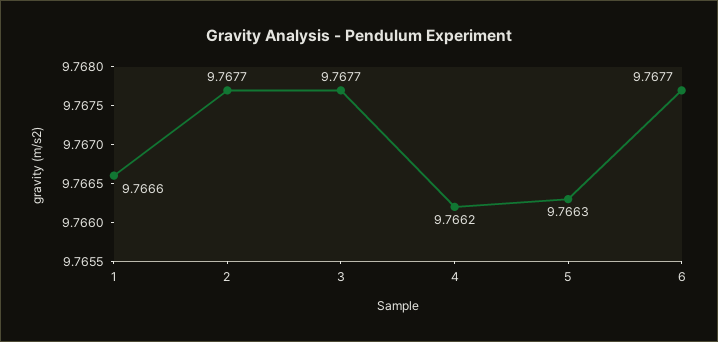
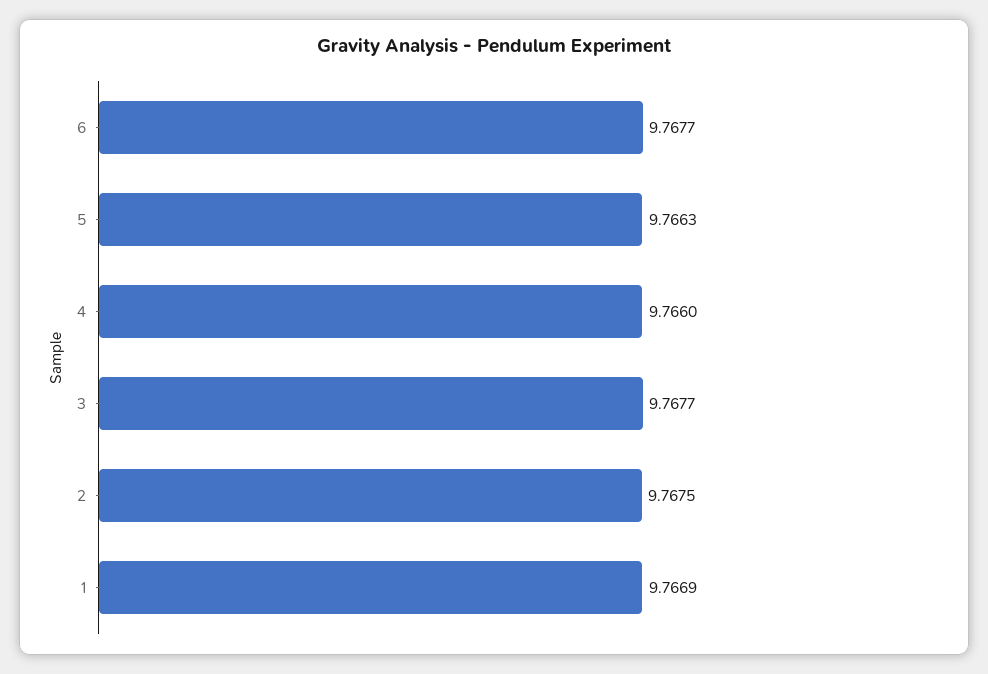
  {
-   "1": 9.7666,
+   "1": 9.7669,
-   "2": 9.7677,
+   "2": 9.7675,
    "3": 9.7677,
-   "4": 9.7662,
+   "4": 9.766,
    "5": 9.7663,
    "6": 9.7677
  }

